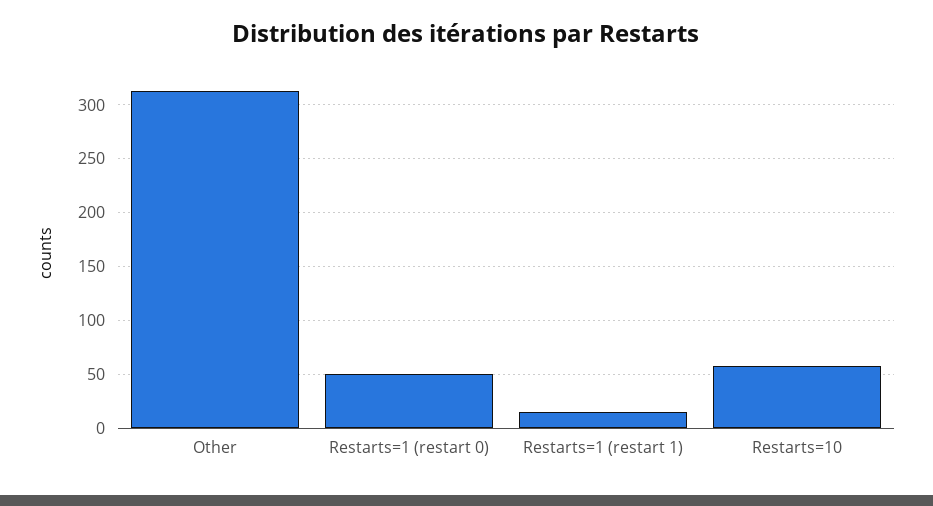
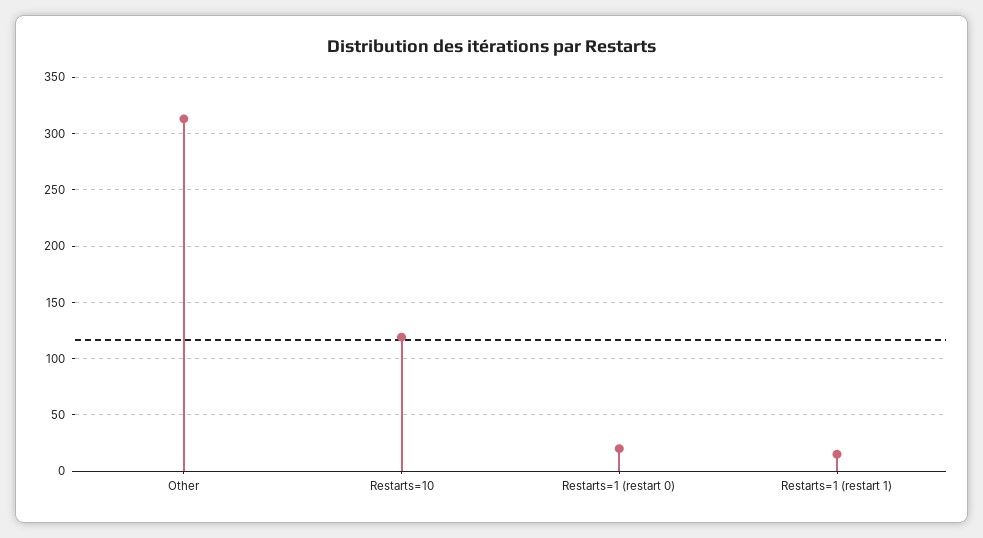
  {
    "Other": 310,
-   "Restarts=1 (restart 0)": 50,
+   "Restarts=1 (restart 0)": 20,
    "Restarts=1 (restart 1)": 20,
-   "Restarts=10": 60
+   "Restarts=10": 120
  }

